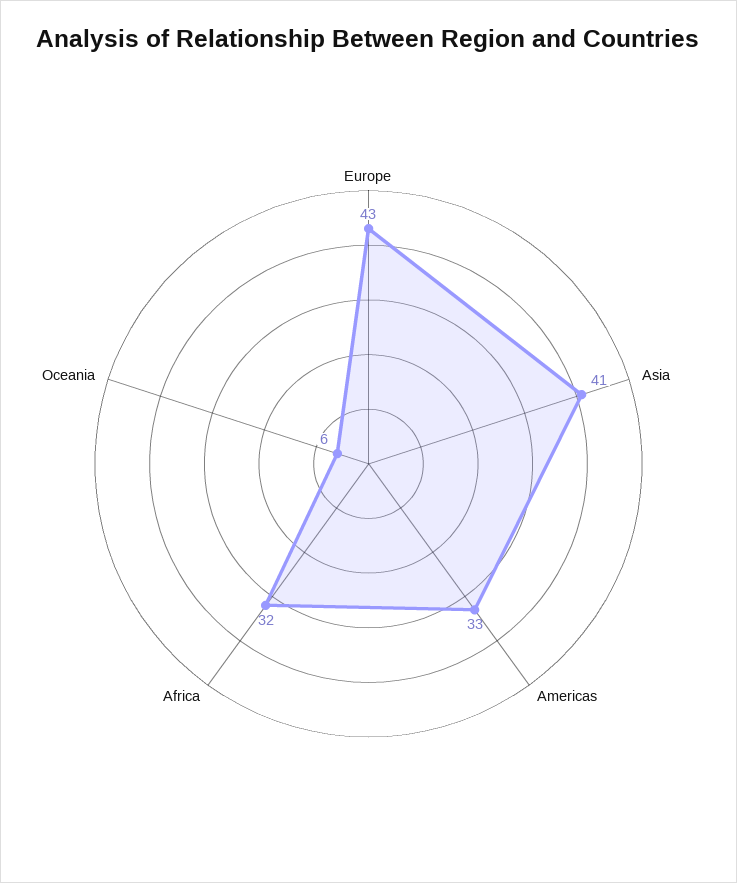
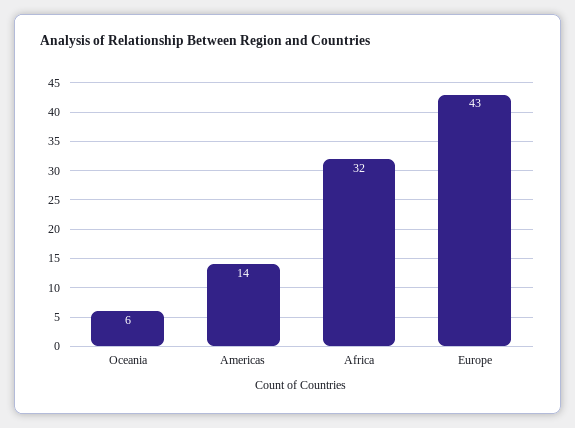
  {
    "Europe": 43,
-   "Asia": 41,
-   "Americas": 33,
+   "Americas": 14,
    "Africa": 32,
    "Oceania": 6
  }

